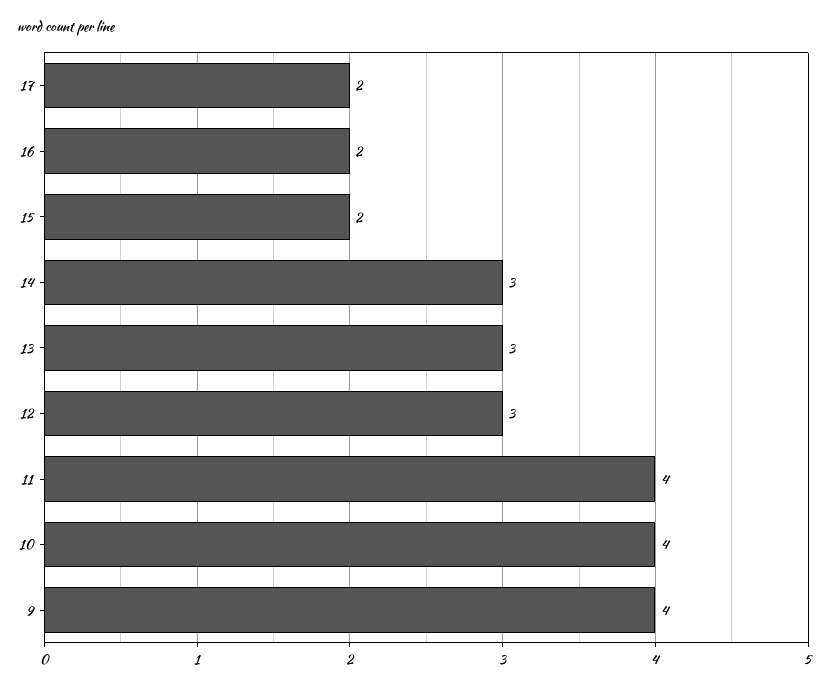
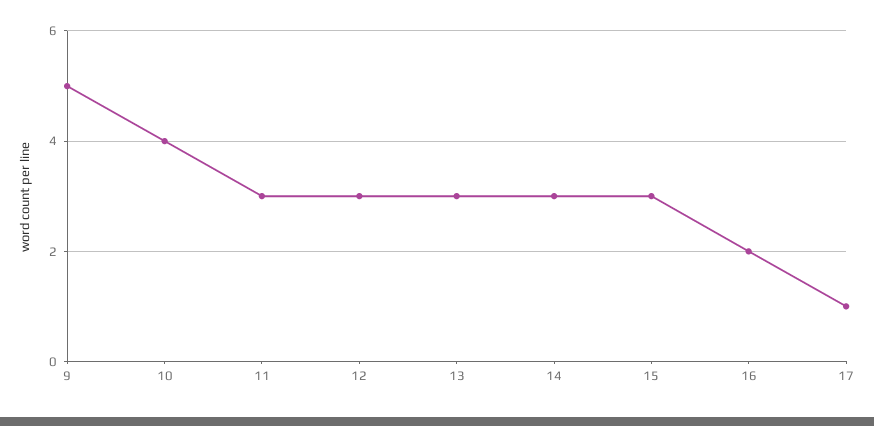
  {
-   "17": 2,
+   "17": 1,
    "16": 2,
-   "15": 2,
+   "15": 3,
    "14": 3,
    "13": 3,
    "12": 3,
-   "11": 4,
+   "11": 3,
    "10": 4,
-   "9": 4
+   "9": 5
  }

